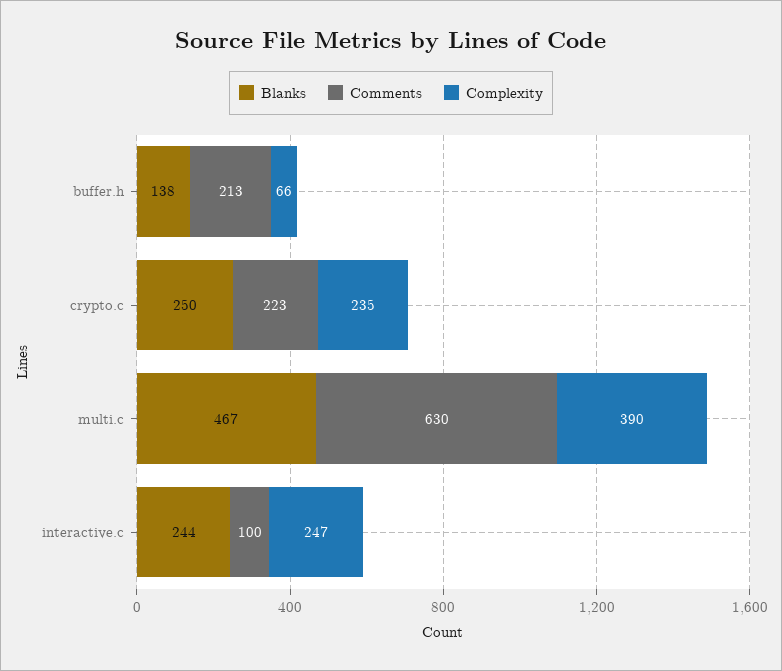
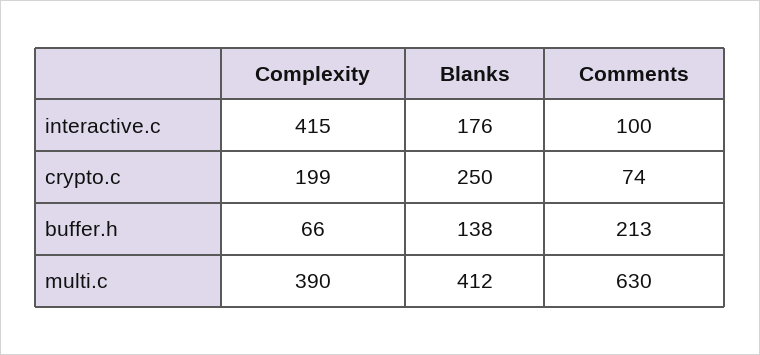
  {
    "Blanks": {
      "buffer.h": 138,
      "crypto.c": 250,
-     "multi.c": 467,
+     "multi.c": 412,
-     "interactive.c": 244
+     "interactive.c": 176
    },
    "Comments": {
      "buffer.h": 213,
-     "crypto.c": 223,
+     "crypto.c": 74,
      "multi.c": 630,
      "interactive.c": 100
    },
    "Complexity": {
      "buffer.h": 66,
-     "crypto.c": 235,
+     "crypto.c": 199,
      "multi.c": 390,
-     "interactive.c": 247
+     "interactive.c": 415
    }
  }

